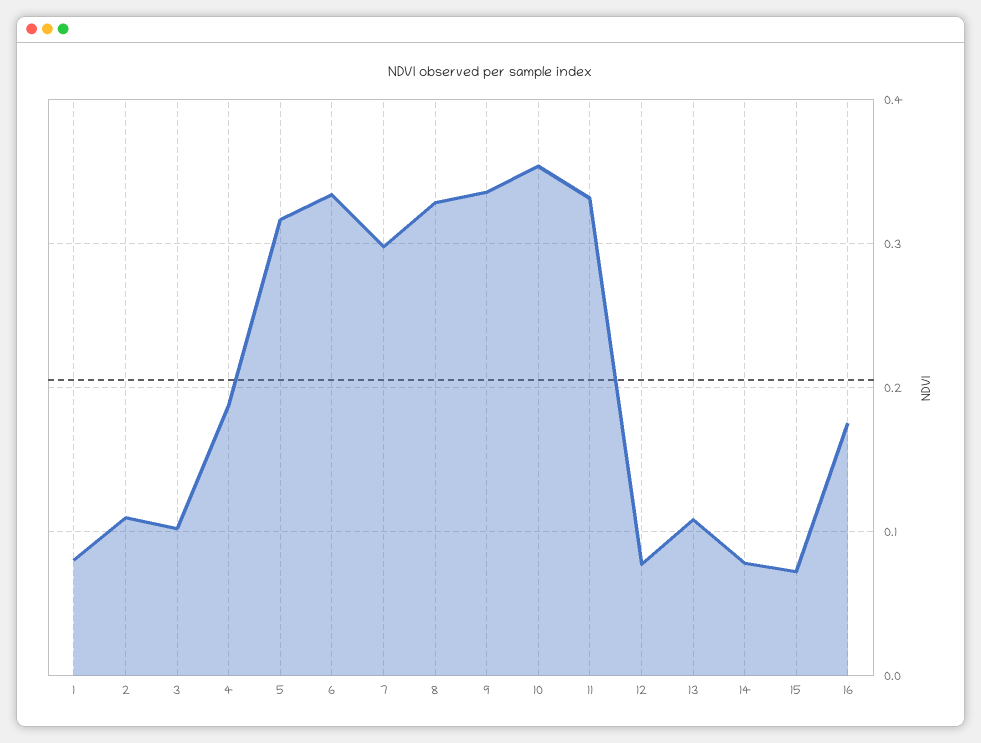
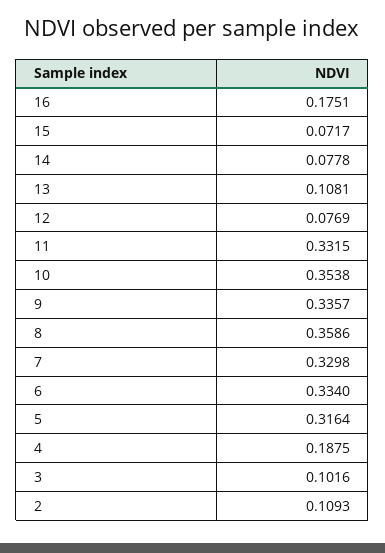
  {
-   "1": 0.08,
    "2": 0.1093,
    "3": 0.1016,
    "4": 0.1875,
    "5": 0.3164,
    "6": 0.334,
-   "7": 0.3,
+   "7": 0.3298,
-   "8": 0.33,
+   "8": 0.3586,
    "9": 0.3357,
    "10": 0.3538,
    "11": 0.3315,
    "12": 0.0769,
    "13": 0.1081,
    "14": 0.0778,
    "15": 0.0717,
    "16": 0.1751
  }

